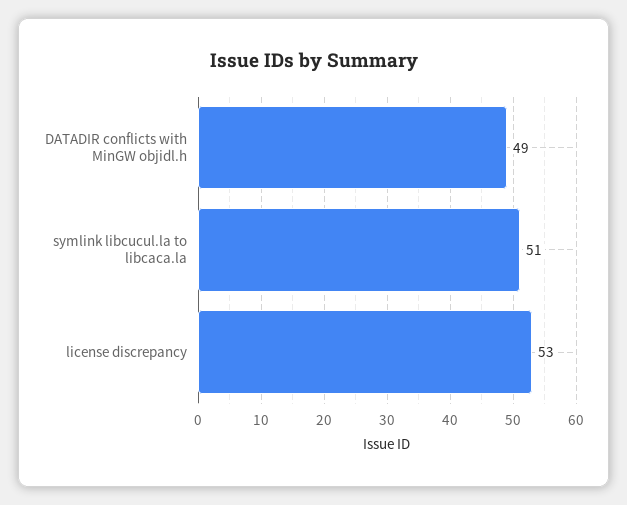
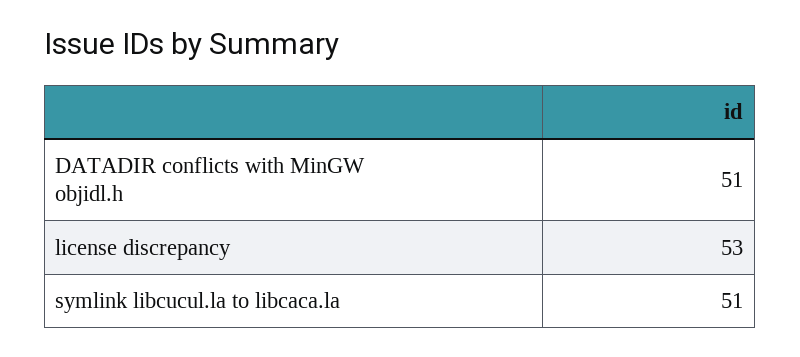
  {
-   "DATADIR conflicts with MinGW objidl.h": 49,
+   "DATADIR conflicts with MinGW objidl.h": 51,
    "symlink libcucul.la to libcaca.la": 51,
    "license discrepancy": 53
  }

